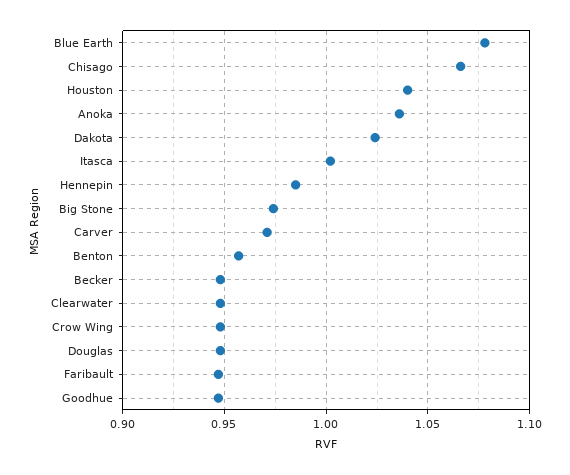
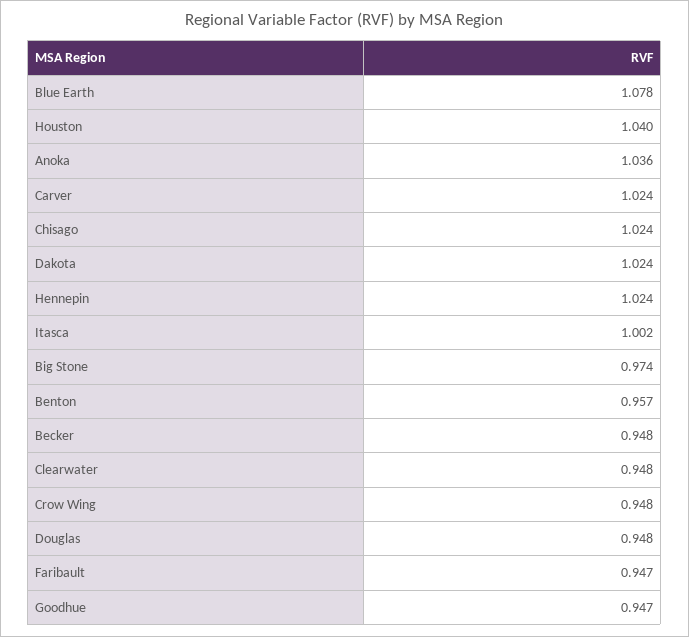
  {
    "Blue Earth": 1.078,
-   "Chisago": 1.065,
+   "Chisago": 1.024,
    "Houston": 1.04,
    "Anoka": 1.036,
    "Dakota": 1.024,
    "Itasca": 1.002,
-   "Hennepin": 0.985,
+   "Hennepin": 1.024,
    "Big Stone": 0.974,
-   "Carver": 0.97,
+   "Carver": 1.024,
    "Benton": 0.957,
    "Becker": 0.948,
    "Clearwater": 0.948,
    "Crow Wing": 0.948,
    "Douglas": 0.948,
    "Faribault": 0.947,
    "Goodhue": 0.947
  }

